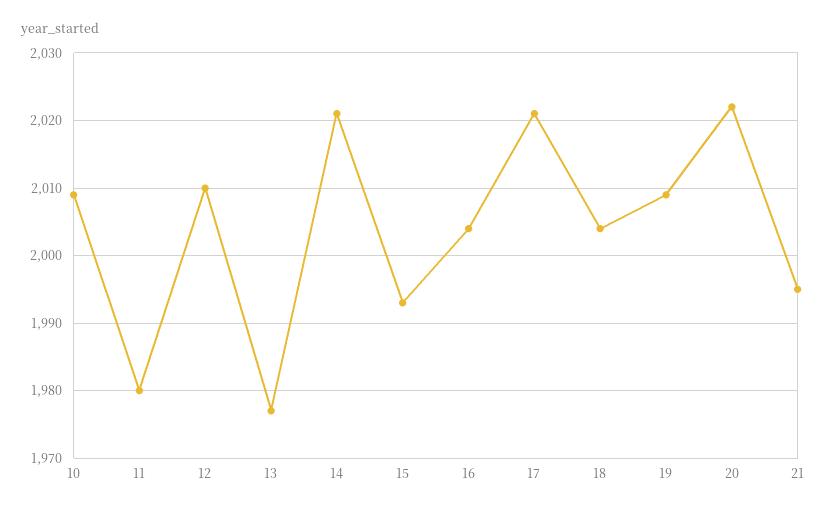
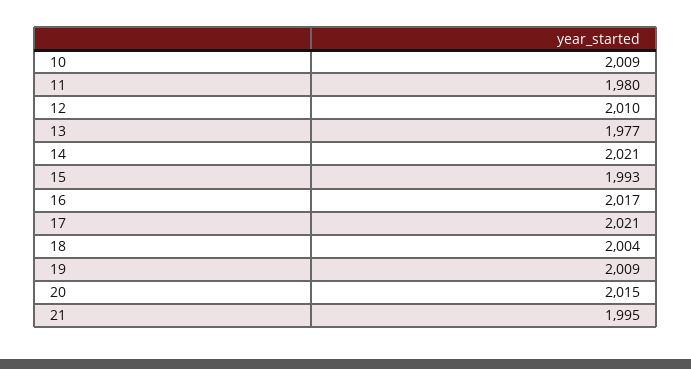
  {
    "10": 2009,
    "11": 1980,
    "12": 2010,
    "13": 1977,
    "14": 2021,
    "15": 1993,
-   "16": 2004,
+   "16": 2017,
    "17": 2021,
    "18": 2004,
    "19": 2009,
-   "20": 2022,
+   "20": 2015,
    "21": 1995
  }

